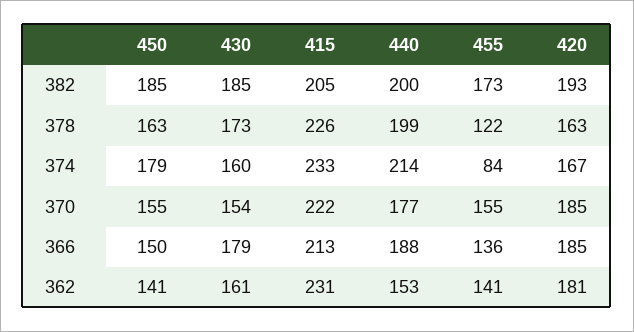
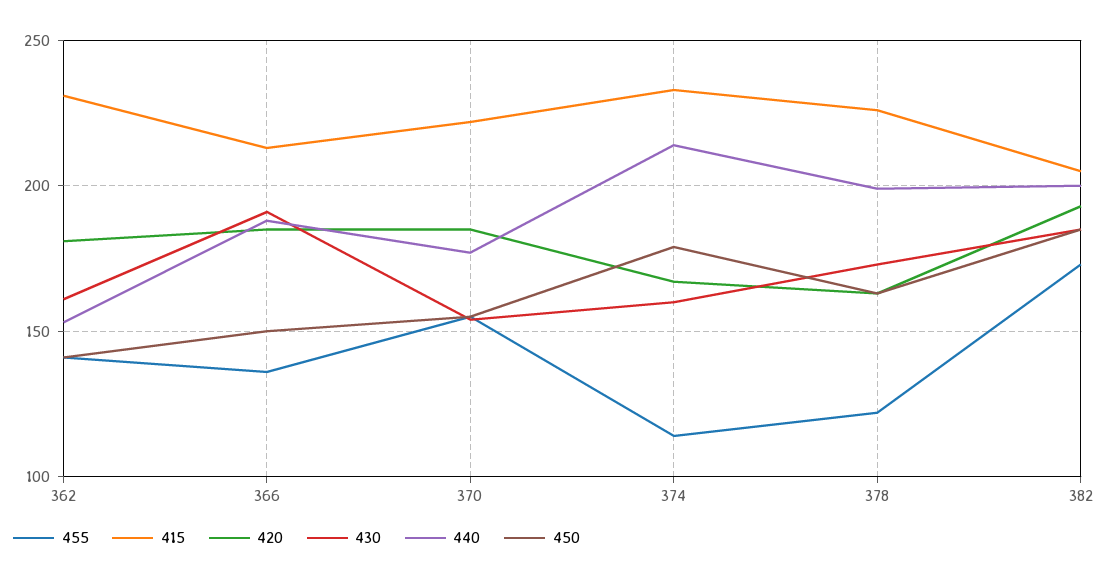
  {
    "450": {
      "382": 185,
      "378": 163,
      "374": 179,
      "370": 155,
      "366": 150,
      "362": 141
    },
    "430": {
      "382": 185,
      "378": 173,
      "374": 160,
      "370": 154,
-     "366": 179,
+     "366": 190,
      "362": 161
    },
    "415": {
      "382": 205,
      "378": 226,
      "374": 233,
      "370": 222,
      "366": 213,
      "362": 231
    },
    "440": {
      "382": 200,
      "378": 199,
      "374": 214,
      "370": 177,
      "366": 188,
      "362": 153
    },
    "455": {
      "382": 173,
      "378": 122,
-     "374": 84,
+     "374": 115,
      "370": 155,
      "366": 136,
      "362": 141
    },
    "420": {
      "382": 193,
      "378": 163,
      "374": 167,
      "370": 185,
      "366": 185,
      "362": 181
    }
  }

